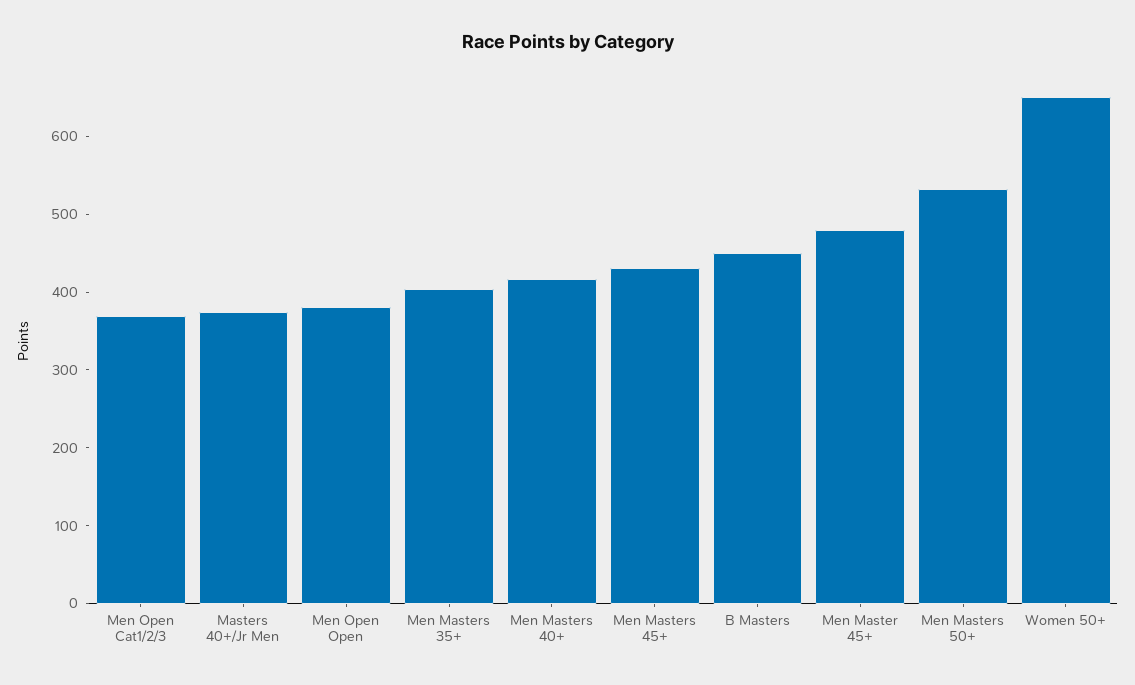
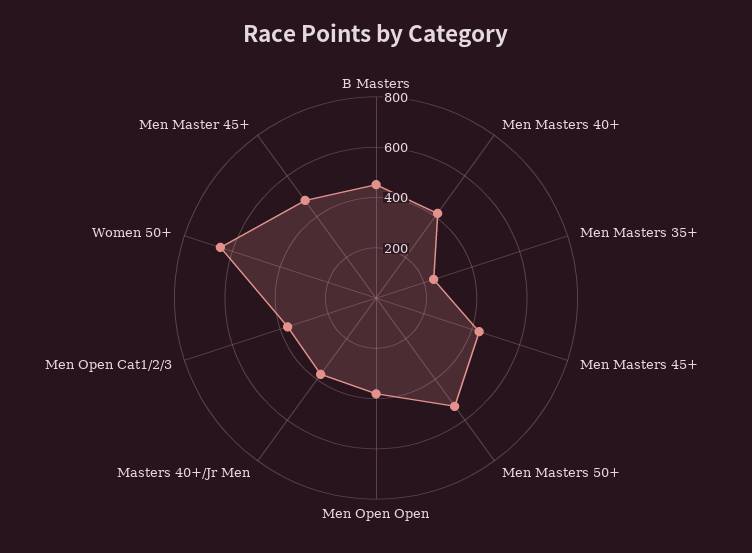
  {
    "Men Open Cat1/2/3": 360,
    "Masters 40+/Jr Men": 380,
    "Men Open Open": 380,
-   "Men Masters 35+": 400,
+   "Men Masters 35+": 250,
    "Men Masters 40+": 420,
    "Men Masters 45+": 440,
    "B Masters": 460,
    "Men Master 45+": 480,
    "Men Masters 50+": 540,
    "Women 50+": 660
  }

